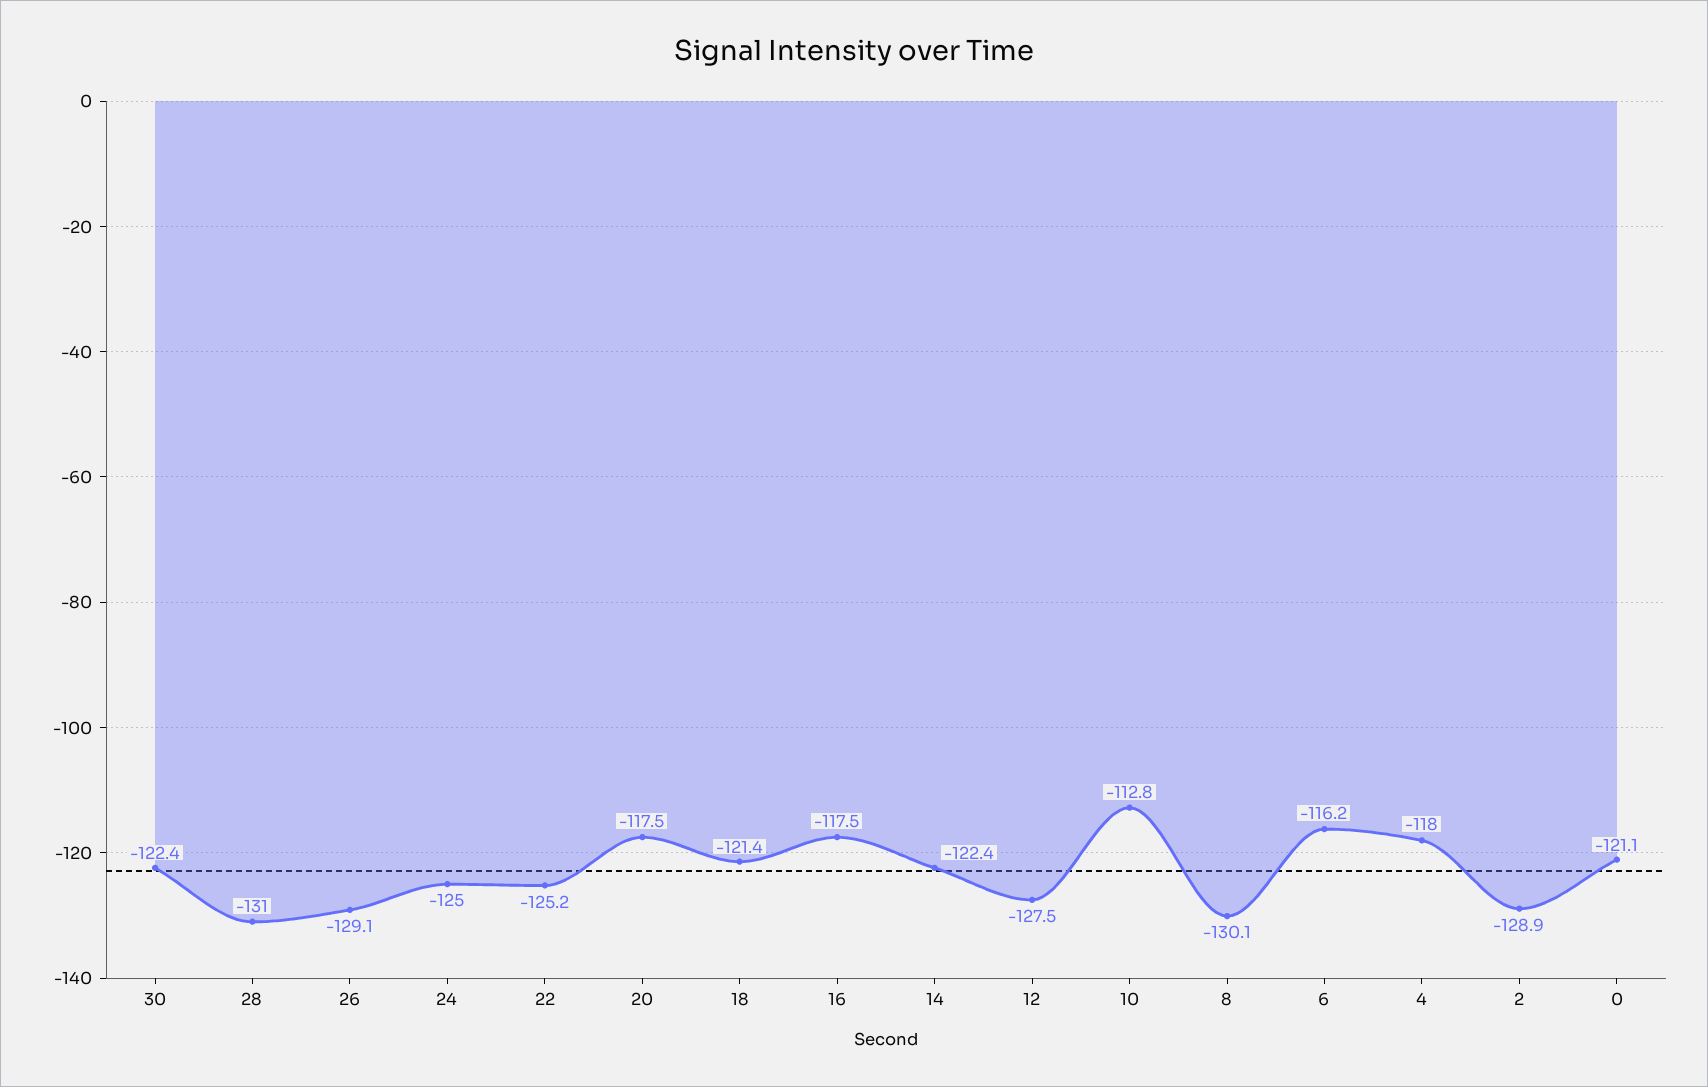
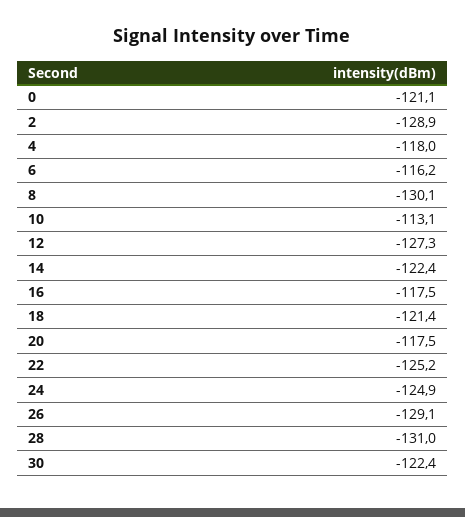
  {
    "30": -122.4,
    "28": -131,
    "26": -129.1,
-   "24": -125,
+   "24": -124.9,
    "22": -125.2,
    "20": -117.5,
    "18": -121.4,
    "16": -117.5,
    "14": -122.4,
-   "12": -127.5,
+   "12": -127.3,
-   "10": -112.8,
+   "10": -113.1,
    "8": -130.1,
    "6": -116.2,
    "4": -118,
    "2": -128.9,
    "0": -121.1
  }

